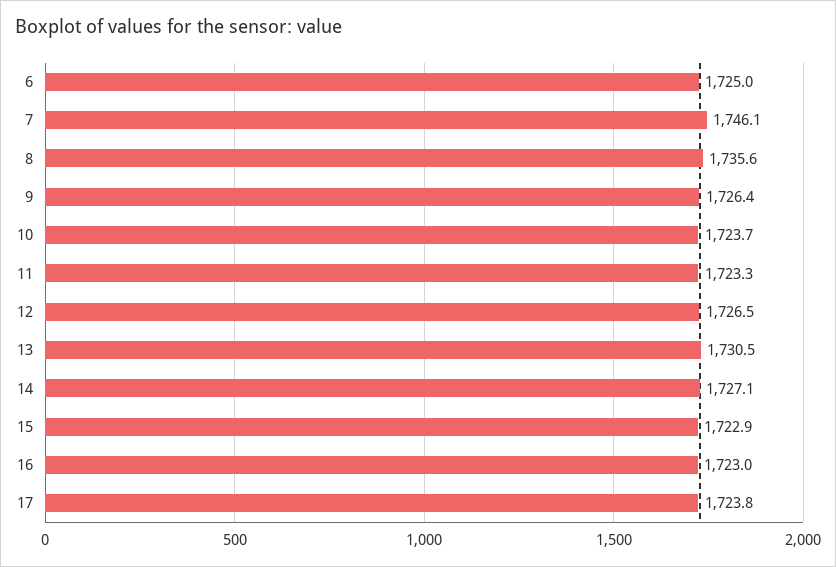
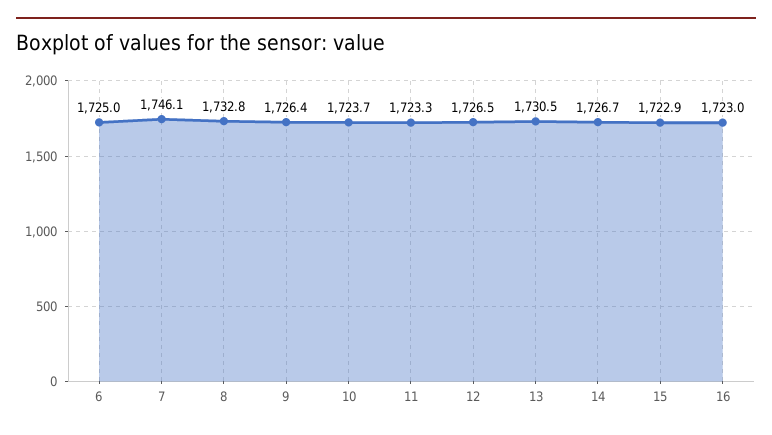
  {
    "6": 1725,
    "7": 1746.1,
-   "8": 1735.6,
+   "8": 1732.8,
    "9": 1726.4,
    "10": 1723.7,
    "11": 1723.3,
    "12": 1726.5,
    "13": 1730.5,
-   "14": 1727.1,
+   "14": 1726.7,
    "15": 1722.9,
-   "16": 1723,
+   "16": 1723
-   "17": 1723.8
  }

